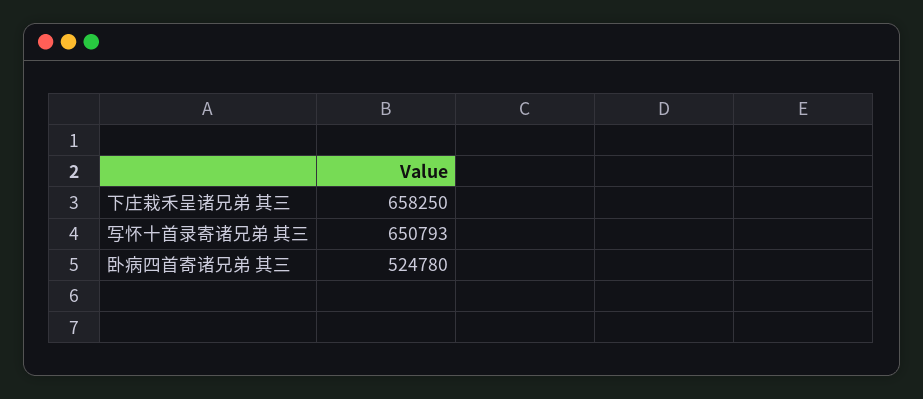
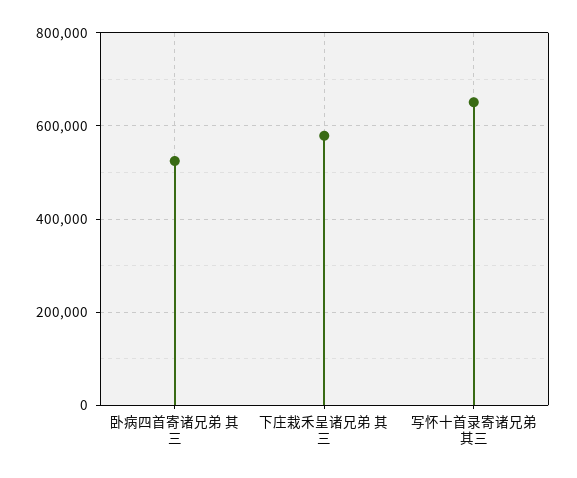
  {
-   "下庄栽禾呈诸兄弟 其三": 658250,
+   "下庄栽禾呈诸兄弟 其三": 580000,
    "写怀十首录寄诸兄弟 其三": 650793,
    "卧病四首寄诸兄弟 其三": 524780
  }

